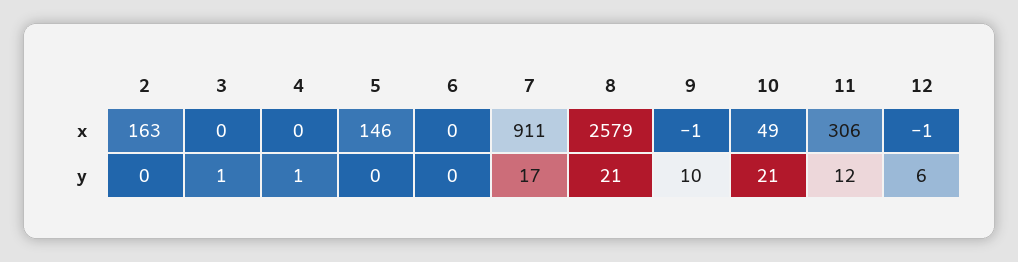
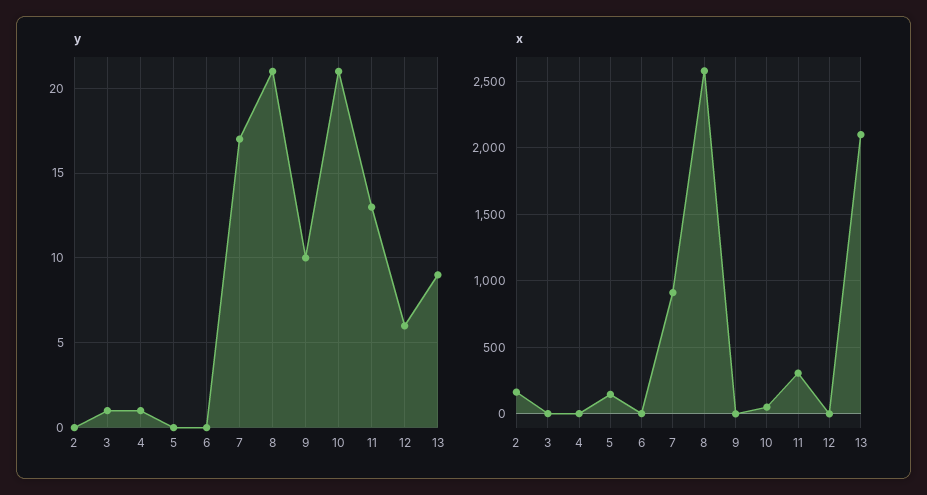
  {
    "x": {
      "2": 163,
      "3": 0,
      "4": 0,
      "5": 146,
      "6": 0,
      "7": 911,
      "8": 2579,
      "9": -1,
      "10": 49,
      "11": 306,
-     "12": -1
+     "12": -1,
+     "13": 2100
    },
    "y": {
      "2": 0,
      "3": 1,
      "4": 1,
      "5": 0,
      "6": 0,
      "7": 17,
      "8": 21,
      "9": 10,
      "10": 21,
-     "11": 12,
+     "11": 13,
-     "12": 6
+     "12": 6,
+     "13": 9
    }
  }

